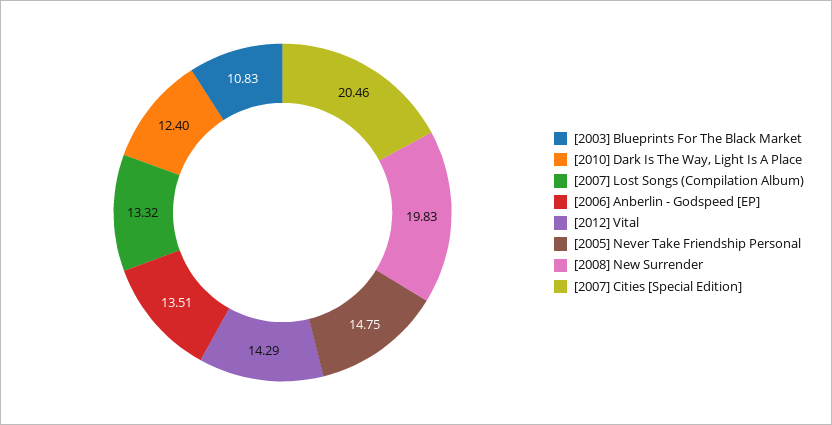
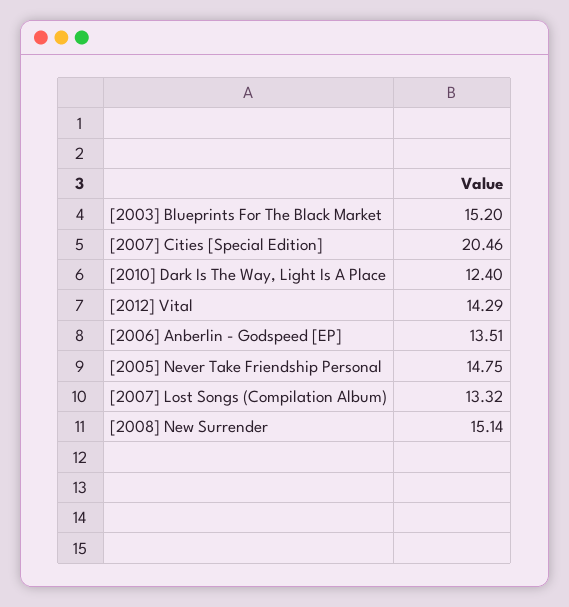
  {
-   "[2003] Blueprints For The Black Market": 10.83,
+   "[2003] Blueprints For The Black Market": 15.2,
    "[2010] Dark Is The Way, Light Is A Place": 12.4,
    "[2007] Lost Songs (Compilation Album)": 13.32,
    "[2006] Anberlin - Godspeed [EP]": 13.51,
    "[2012] Vital": 14.29,
    "[2005] Never Take Friendship Personal": 14.75,
-   "[2008] New Surrender": 19.83,
+   "[2008] New Surrender": 15.14,
    "[2007] Cities [Special Edition]": 20.46
  }

